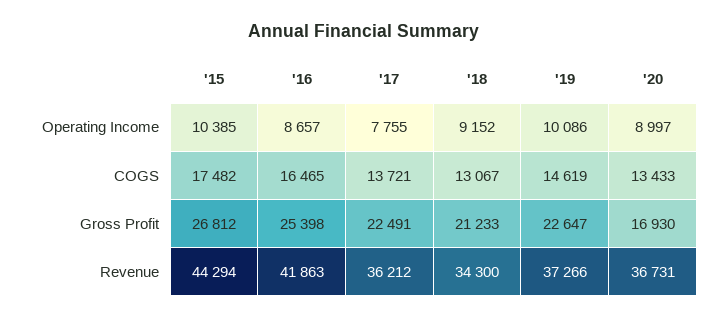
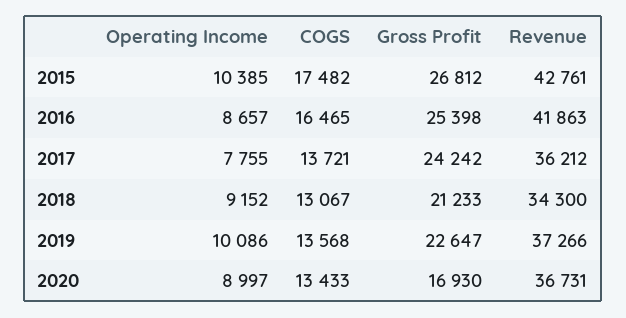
  {
    "'15": {
      "Operating Income": 10385,
      "COGS": 17482,
      "Gross Profit": 26812,
-     "Revenue": 44294
+     "Revenue": 42761
    },
    "'16": {
      "Operating Income": 8657,
      "COGS": 16465,
      "Gross Profit": 25398,
      "Revenue": 41863
    },
    "'17": {
      "Operating Income": 7755,
      "COGS": 13721,
-     "Gross Profit": 22491,
+     "Gross Profit": 24242,
      "Revenue": 36212
    },
    "'18": {
      "Operating Income": 9152,
      "COGS": 13067,
      "Gross Profit": 21233,
      "Revenue": 34300
    },
    "'19": {
      "Operating Income": 10086,
-     "COGS": 14619,
+     "COGS": 13568,
      "Gross Profit": 22647,
      "Revenue": 37266
    },
    "'20": {
      "Operating Income": 8997,
      "COGS": 13433,
      "Gross Profit": 16930,
      "Revenue": 36731
    }
  }

